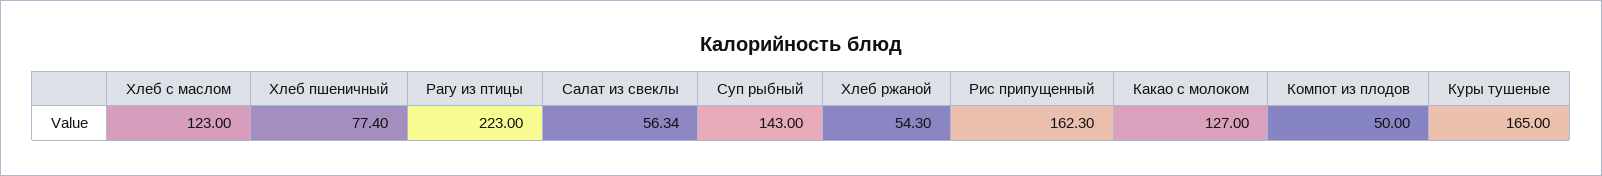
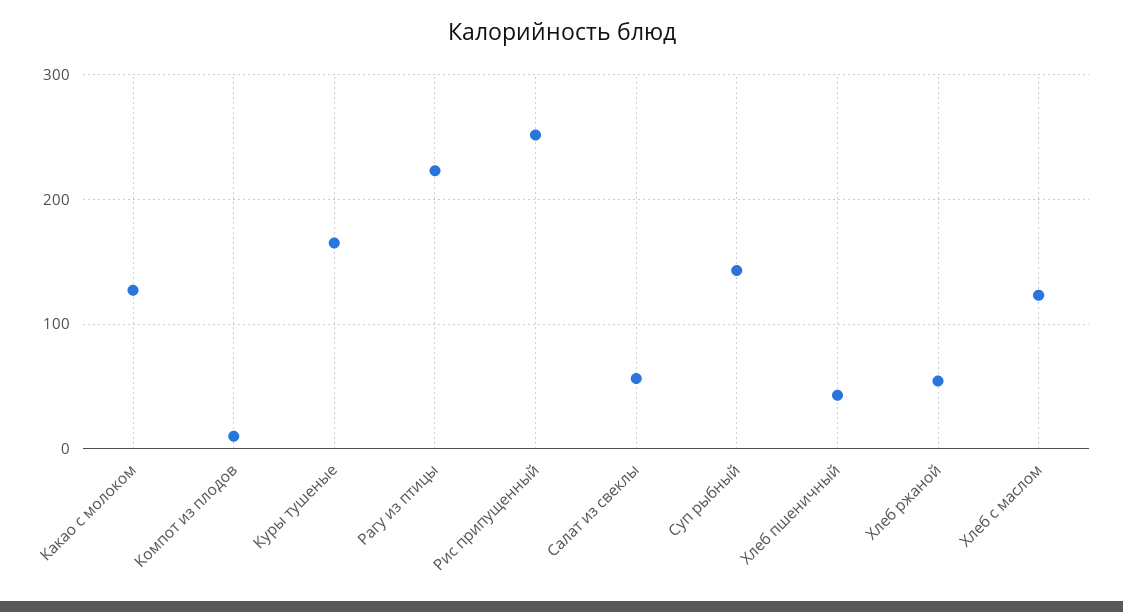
  {
    "Хлеб с маслом": 123,
-   "Хлеб пшеничный": 77.4,
+   "Хлеб пшеничный": 40,
    "Рагу из птицы": 223,
    "Салат из свеклы": 56.34,
    "Суп рыбный": 143,
    "Хлеб ржаной": 54.3,
-   "Рис припущенный": 162.3,
+   "Рис припущенный": 250,
    "Какао с молоком": 127,
-   "Компот из плодов": 50,
+   "Компот из плодов": 10,
    "Куры тушеные": 165
  }

